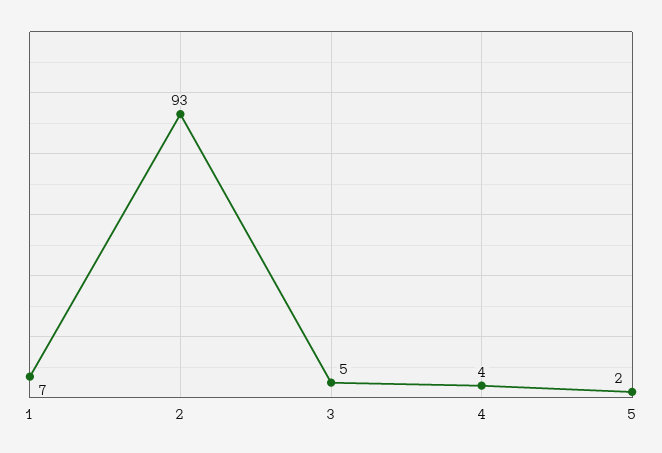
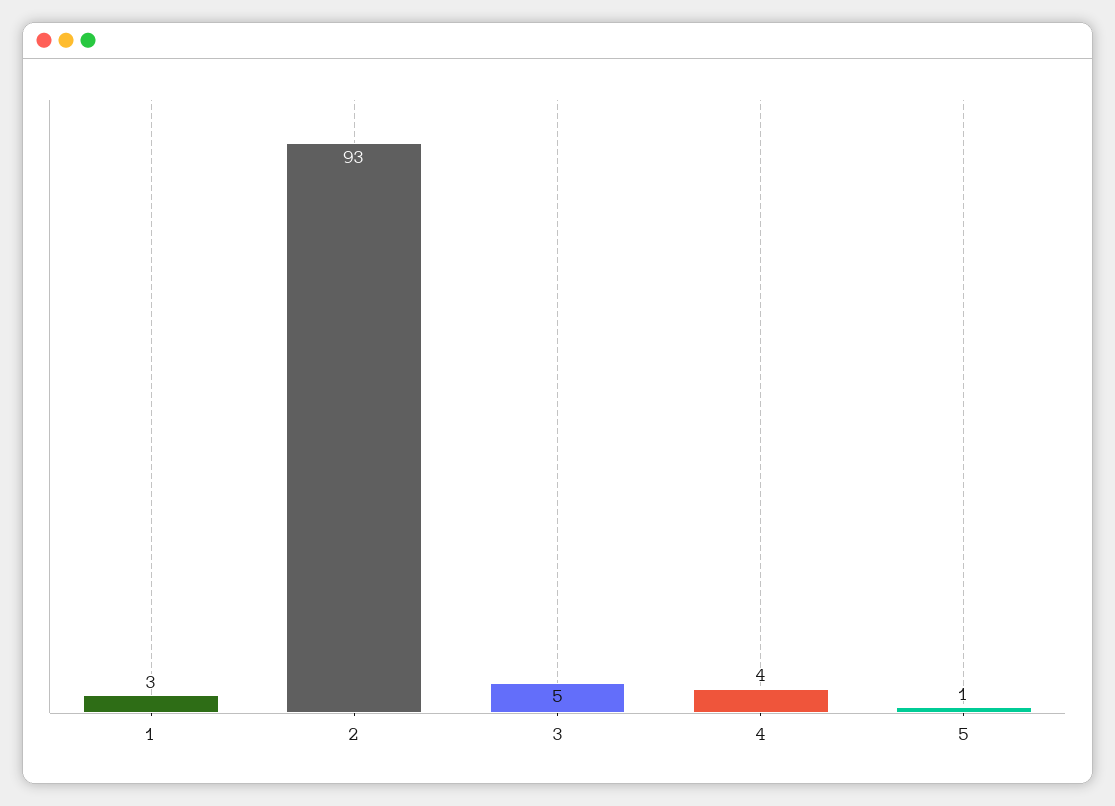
  {
-   "1": 7,
+   "1": 3,
    "2": 93,
    "3": 5,
    "4": 4,
-   "5": 2
+   "5": 1
  }

